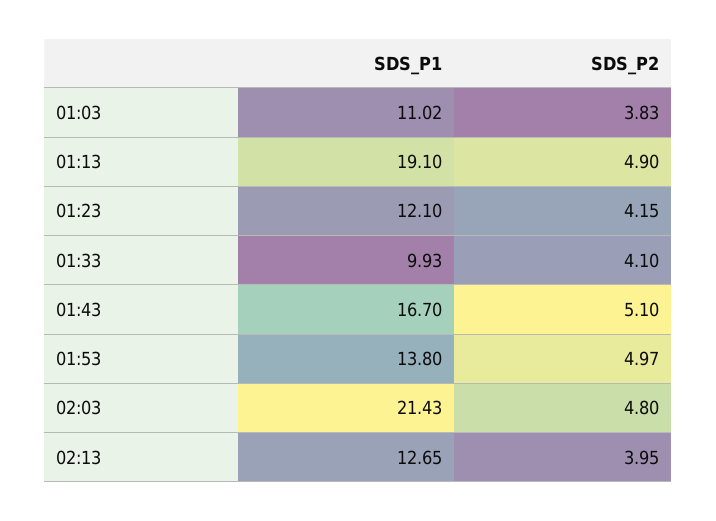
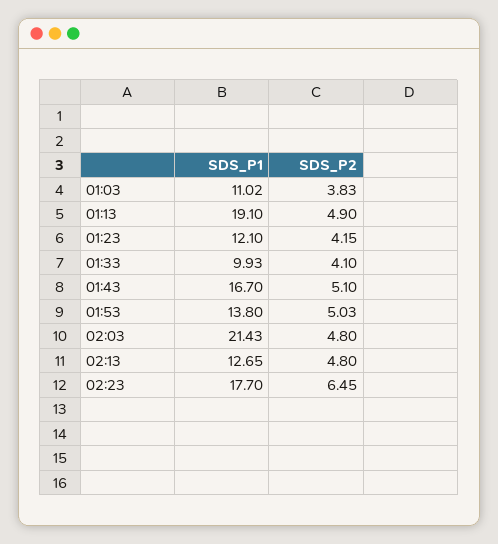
  {
    "SDS_P1": {
      "01:03": 11.02,
      "01:13": 19.1,
      "01:23": 12.1,
      "01:33": 9.93,
      "01:43": 16.7,
      "01:53": 13.8,
      "02:03": 21.43,
-     "02:13": 12.65
+     "02:13": 12.65,
+     "02:23": 17.7
    },
    "SDS_P2": {
      "01:03": 3.83,
      "01:13": 4.9,
      "01:23": 4.15,
      "01:33": 4.1,
      "01:43": 5.1,
-     "01:53": 4.97,
+     "01:53": 5.03,
      "02:03": 4.8,
-     "02:13": 3.95
+     "02:13": 4.8,
+     "02:23": 6.45
    }
  }

